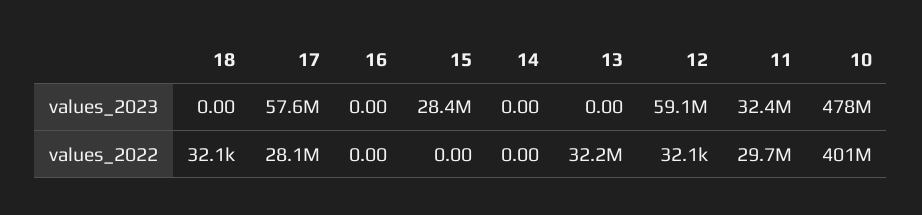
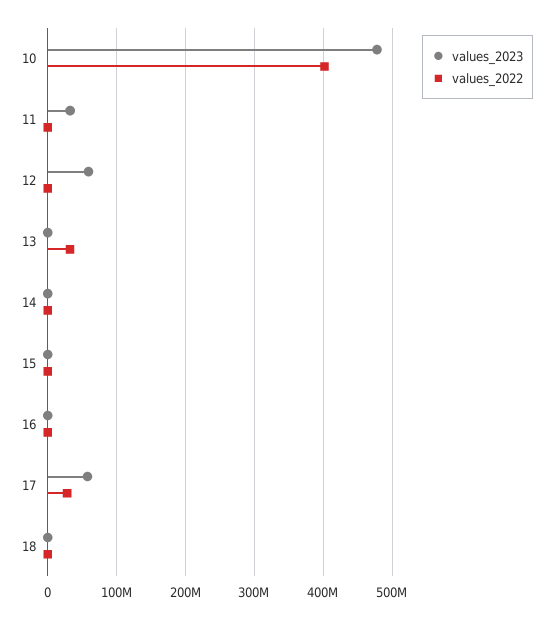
  {
    "values_2023": {
      "18": 0,
      "17": 57600000,
      "16": 0,
-     "15": 28400000,
+     "15": 0,
      "14": 0,
      "13": 0,
      "12": 59100000,
      "11": 32400000,
      "10": 478000000
    },
    "values_2022": {
      "18": 32100,
      "17": 28100000,
      "16": 0,
      "15": 0,
      "14": 0,
      "13": 32200000,
      "12": 32100,
-     "11": 29700000,
+     "11": 0,
      "10": 401000000
    }
  }

